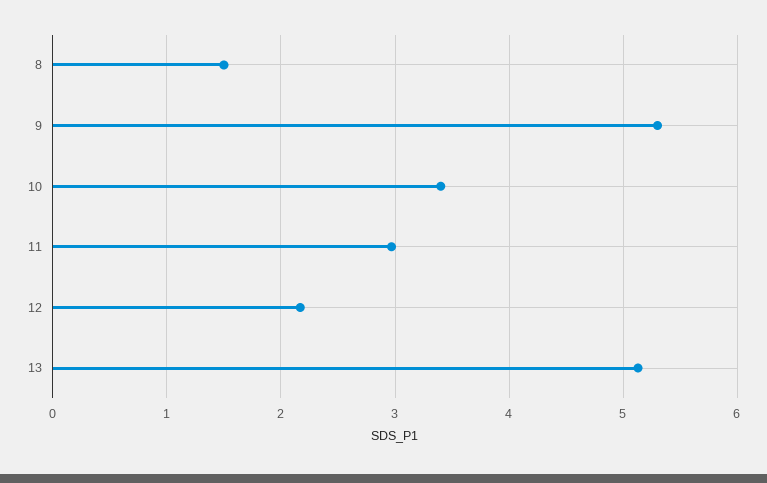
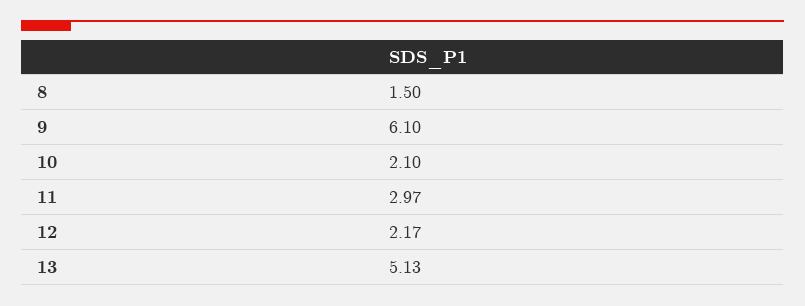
  {
    "8": 1.5,
-   "9": 5.3,
+   "9": 6.1,
-   "10": 3.4,
+   "10": 2.1,
    "11": 2.97,
    "12": 2.17,
    "13": 5.13
  }

